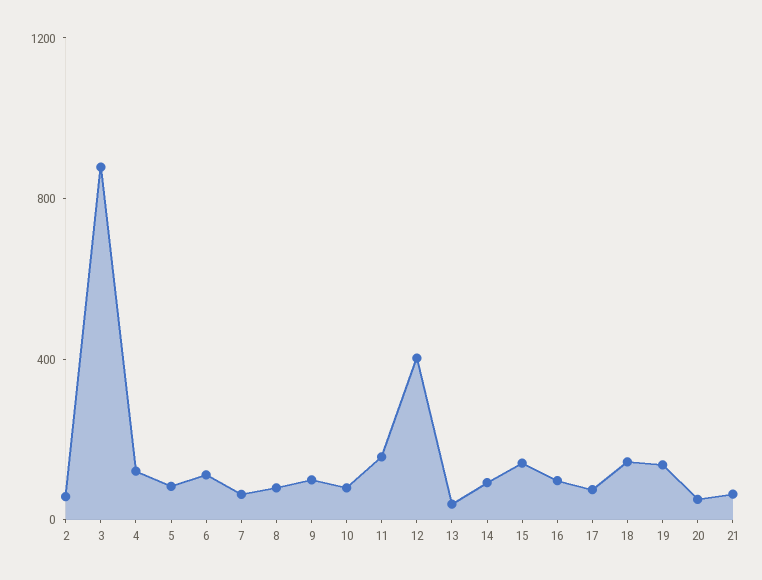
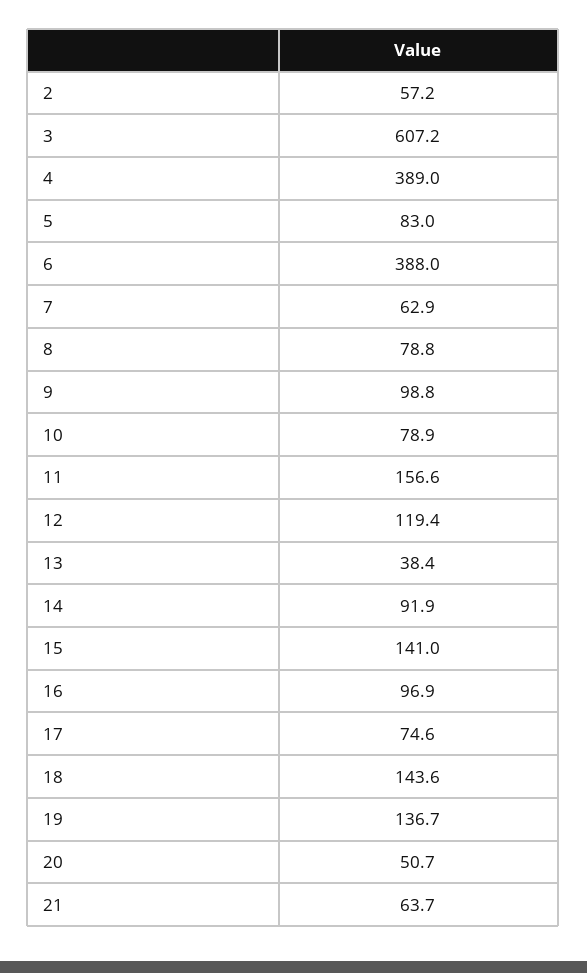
  {
    "2": 57.2,
-   "3": 900,
+   "3": 607.2,
-   "4": 100,
+   "4": 389,
    "5": 83,
-   "6": 100,
+   "6": 388,
    "7": 62.9,
    "8": 78.8,
    "9": 98.8,
    "10": 78.9,
    "11": 156.6,
-   "12": 400,
+   "12": 119.4,
    "13": 38.4,
    "14": 91.9,
    "15": 141,
    "16": 96.9,
    "17": 74.6,
    "18": 143.6,
    "19": 136.7,
    "20": 50.7,
    "21": 63.7
  }

